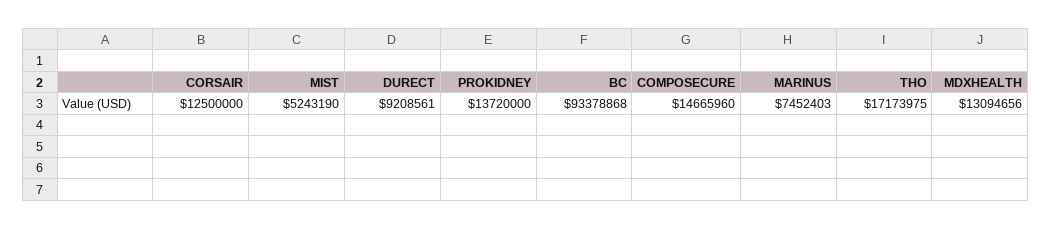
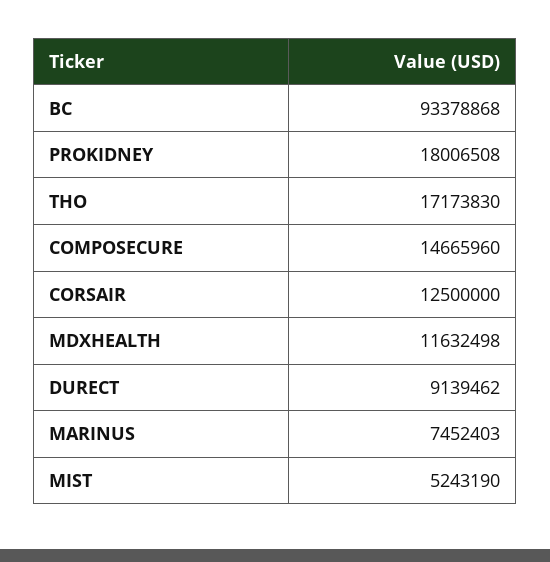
  {
    "CORSAIR": 12500000,
    "MIST": 5243190,
-   "DURECT": 9208561,
+   "DURECT": 9139462,
-   "PROKIDNEY": 13720000,
+   "PROKIDNEY": 18006508,
    "BC": 93378868,
    "COMPOSECURE": 14665960,
    "MARINUS": 7452403,
-   "THO": 17173975,
+   "THO": 17173830,
-   "MDXHEALTH": 13094656
+   "MDXHEALTH": 11632498
  }

